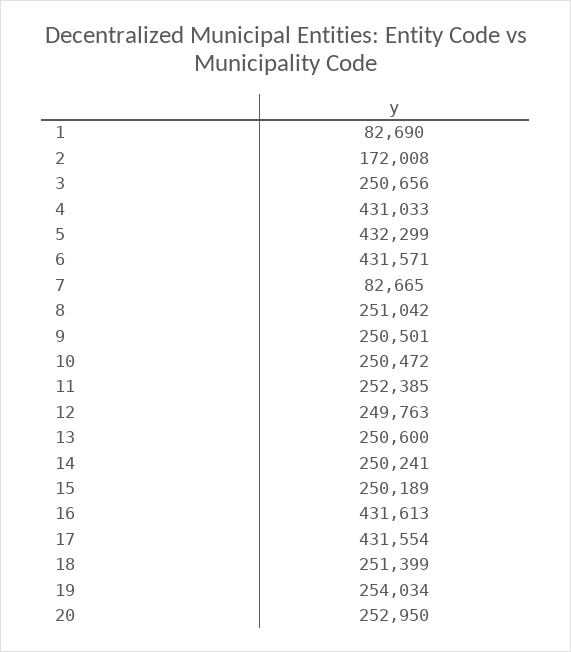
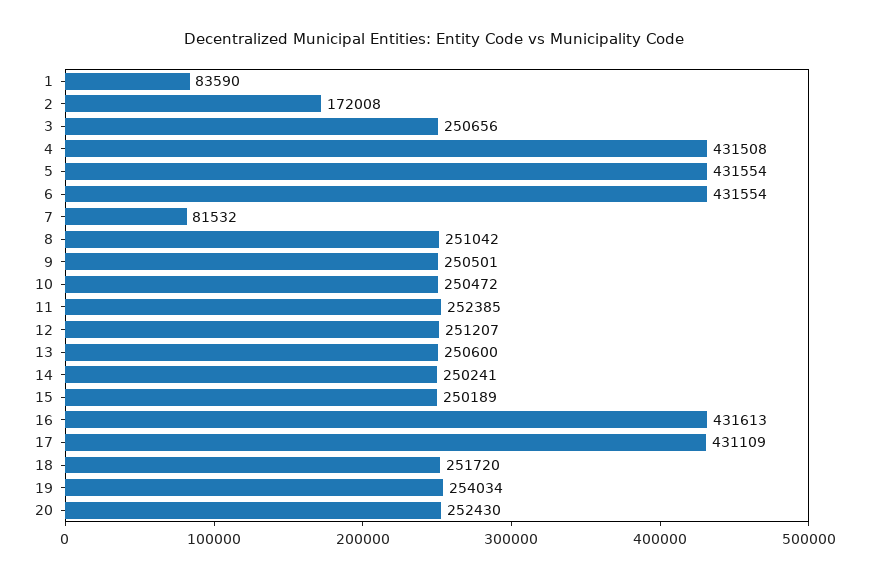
  {
-   "1": 82690,
+   "1": 83590,
    "2": 172008,
    "3": 250656,
-   "4": 431033,
+   "4": 431508,
-   "5": 432299,
+   "5": 431554,
-   "6": 431571,
+   "6": 431554,
-   "7": 82665,
+   "7": 81532,
    "8": 251042,
    "9": 250501,
    "10": 250472,
    "11": 252385,
-   "12": 249763,
+   "12": 251207,
    "13": 250600,
    "14": 250241,
    "15": 250189,
    "16": 431613,
-   "17": 431554,
+   "17": 431109,
-   "18": 251399,
+   "18": 251720,
    "19": 254034,
-   "20": 252950
+   "20": 252430
  }

